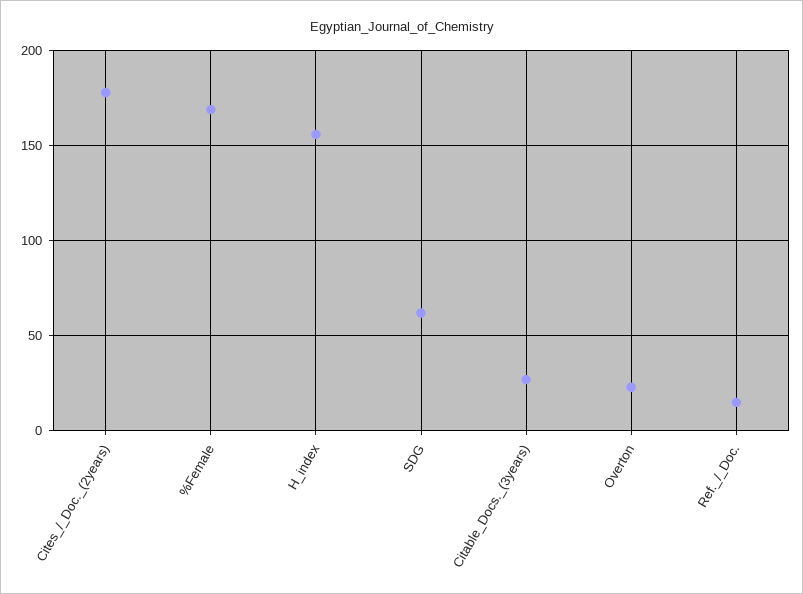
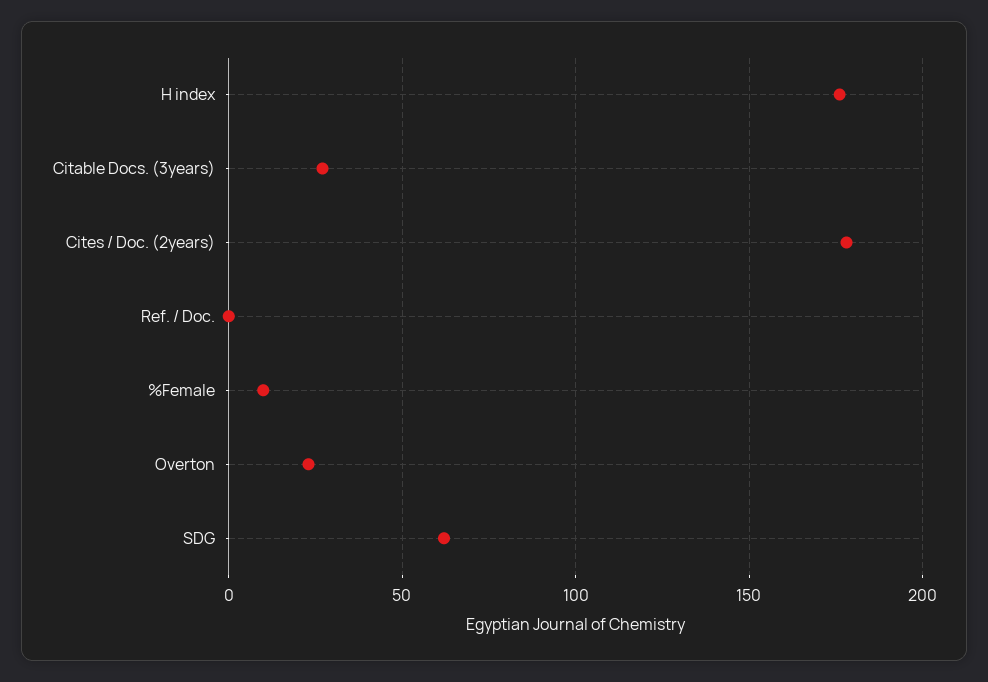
  {
    "Cites_/_Doc._(2years)": 180,
-   "%Female": 170,
+   "%Female": 10,
-   "H_index": 155,
+   "H_index": 175,
    "SDG": 60,
    "Citable_Docs._(3years)": 25,
    "Overton": 25,
-   "Ref._/_Doc.": 15
+   "Ref._/_Doc.": 0
  }

